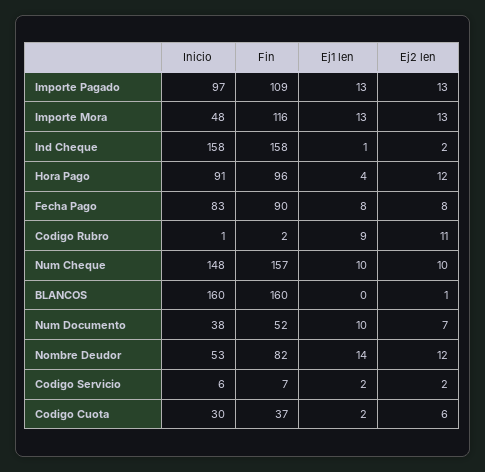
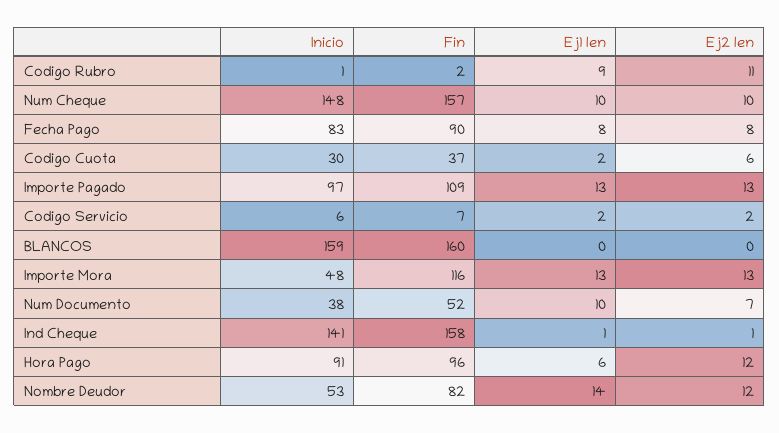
  {
    "Inicio": {
      "Importe Pagado": 97,
      "Importe Mora": 48,
-     "Ind Cheque": 158,
+     "Ind Cheque": 141,
      "Hora Pago": 91,
      "Fecha Pago": 83,
      "Codigo Rubro": 1,
      "Num Cheque": 148,
-     "BLANCOS": 160,
+     "BLANCOS": 159,
      "Num Documento": 38,
      "Nombre Deudor": 53,
      "Codigo Servicio": 6,
      "Codigo Cuota": 30
    },
    "Fin": {
      "Importe Pagado": 109,
      "Importe Mora": 116,
      "Ind Cheque": 158,
      "Hora Pago": 96,
      "Fecha Pago": 90,
      "Codigo Rubro": 2,
      "Num Cheque": 157,
      "BLANCOS": 160,
      "Num Documento": 52,
      "Nombre Deudor": 82,
      "Codigo Servicio": 7,
      "Codigo Cuota": 37
    },
    "Ej1 len": {
      "Importe Pagado": 13,
      "Importe Mora": 13,
      "Ind Cheque": 1,
-     "Hora Pago": 4,
+     "Hora Pago": 6,
      "Fecha Pago": 8,
      "Codigo Rubro": 9,
      "Num Cheque": 10,
      "BLANCOS": 0,
      "Num Documento": 10,
      "Nombre Deudor": 14,
      "Codigo Servicio": 2,
      "Codigo Cuota": 2
    },
    "Ej2 len": {
      "Importe Pagado": 13,
      "Importe Mora": 13,
-     "Ind Cheque": 2,
+     "Ind Cheque": 1,
      "Hora Pago": 12,
      "Fecha Pago": 8,
      "Codigo Rubro": 11,
      "Num Cheque": 10,
-     "BLANCOS": 1,
+     "BLANCOS": 0,
      "Num Documento": 7,
      "Nombre Deudor": 12,
      "Codigo Servicio": 2,
      "Codigo Cuota": 6
    }
  }

